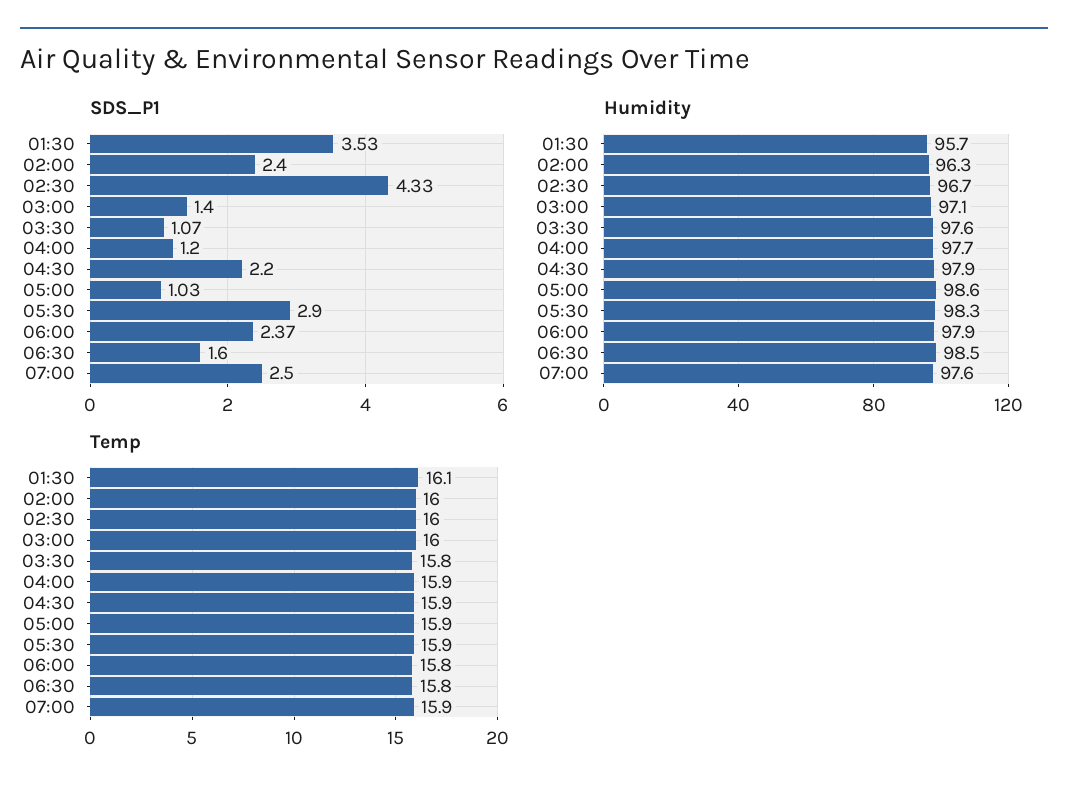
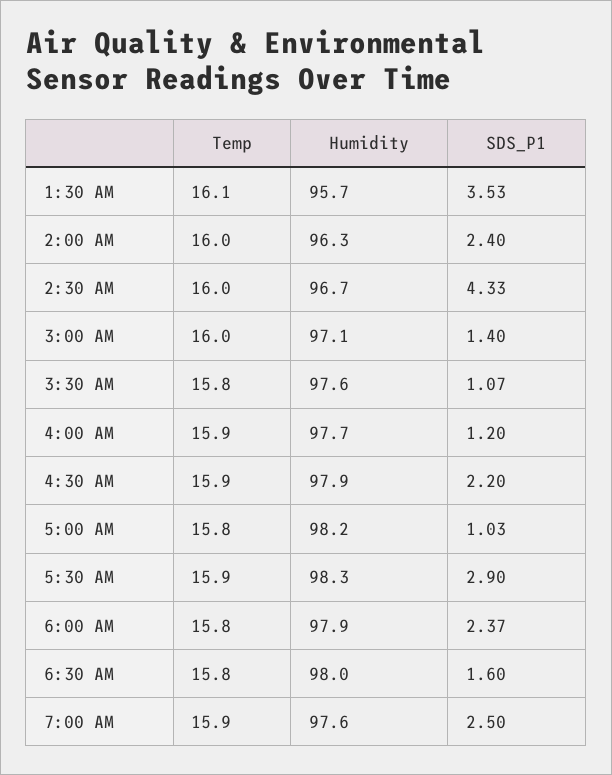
  {
    "SDS_P1": {
      "01:30": 3.53,
      "02:00": 2.4,
      "02:30": 4.33,
      "03:00": 1.4,
      "03:30": 1.07,
      "04:00": 1.2,
      "04:30": 2.2,
      "05:00": 1.03,
      "05:30": 2.9,
      "06:00": 2.37,
      "06:30": 1.6,
      "07:00": 2.5
    },
    "Humidity": {
      "01:30": 95.7,
      "02:00": 96.3,
      "02:30": 96.7,
      "03:00": 97.1,
      "03:30": 97.6,
      "04:00": 97.7,
      "04:30": 97.9,
-     "05:00": 98.6,
+     "05:00": 98.2,
      "05:30": 98.3,
      "06:00": 97.9,
-     "06:30": 98.5,
+     "06:30": 98,
      "07:00": 97.6
    },
    "Temp": {
      "01:30": 16.1,
      "02:00": 16,
      "02:30": 16,
      "03:00": 16,
      "03:30": 15.8,
      "04:00": 15.9,
      "04:30": 15.9,
-     "05:00": 15.9,
+     "05:00": 15.8,
      "05:30": 15.9,
      "06:00": 15.8,
      "06:30": 15.8,
      "07:00": 15.9
    }
  }

